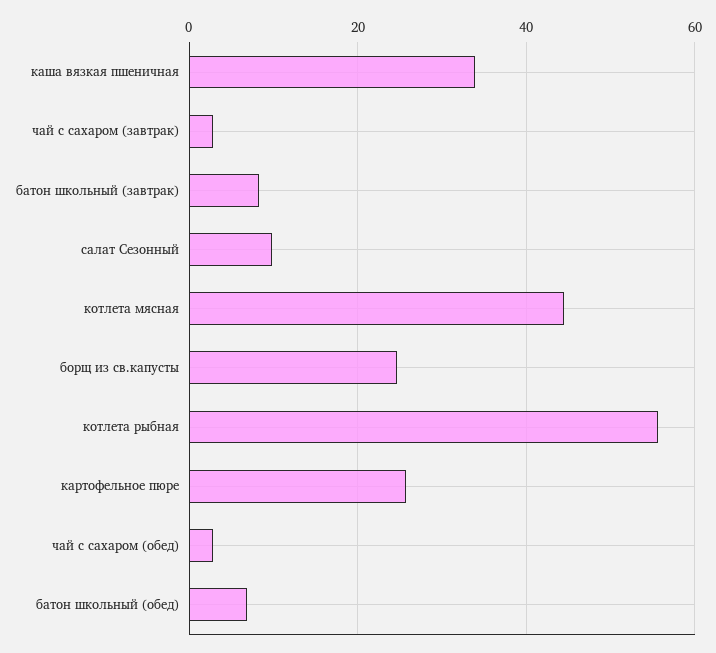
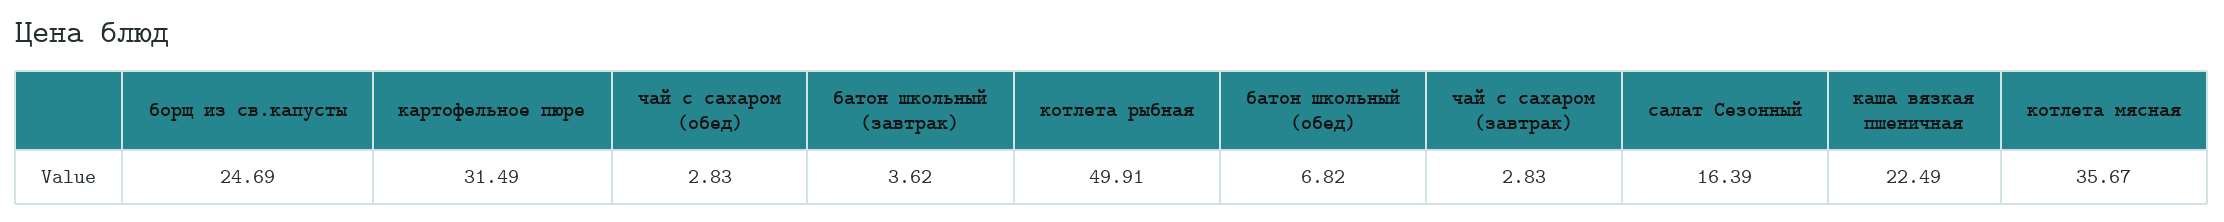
  {
-   "каша вязкая пшеничная": 34,
+   "каша вязкая пшеничная": 22.49,
    "чай с сахаром (завтрак)": 2.83,
-   "батон школьный (завтрак)": 8,
+   "батон школьный (завтрак)": 3.62,
-   "салат Сезонный": 10,
+   "салат Сезонный": 16.39,
-   "котлета мясная": 44,
+   "котлета мясная": 35.67,
    "борщ из св.капусты": 24.69,
-   "котлета рыбная": 56,
+   "котлета рыбная": 49.91,
-   "картофельное пюре": 26,
+   "картофельное пюре": 31.49,
    "чай с сахаром (обед)": 2.83,
    "батон школьный (обед)": 6.82
  }

